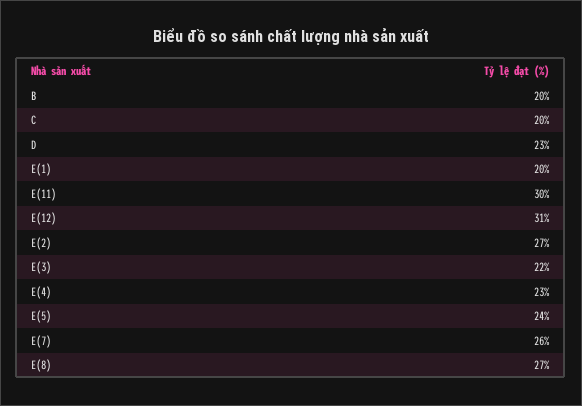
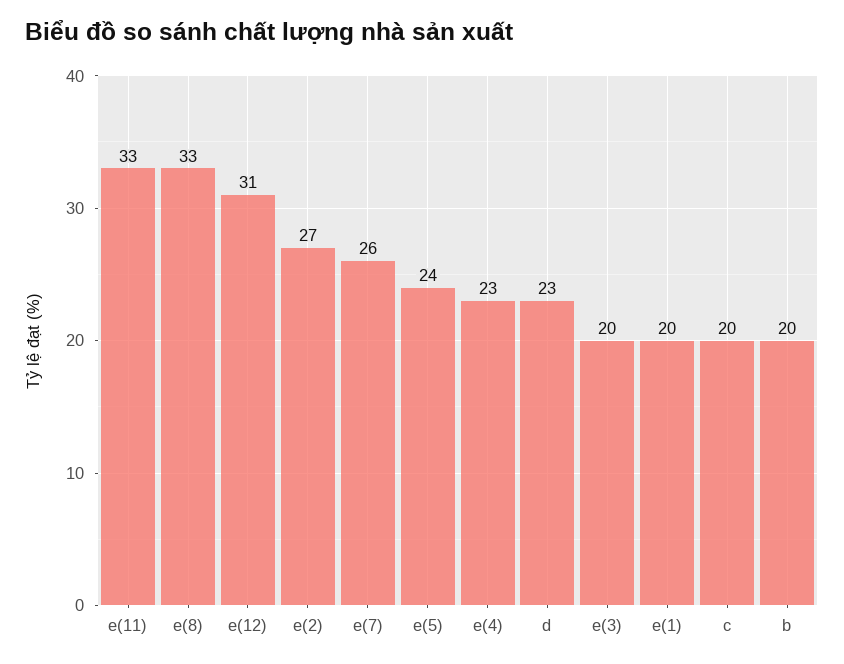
  {
    "B": 20,
    "C": 20,
    "D": 23,
    "E(1)": 20,
-   "E(11)": 30,
+   "E(11)": 33,
    "E(12)": 31,
    "E(2)": 27,
-   "E(3)": 22,
+   "E(3)": 20,
    "E(4)": 23,
    "E(5)": 24,
    "E(7)": 26,
-   "E(8)": 27
+   "E(8)": 33
  }

